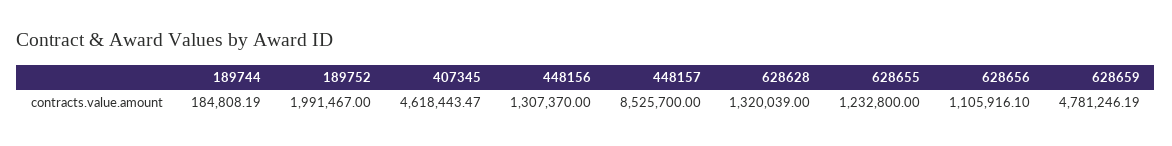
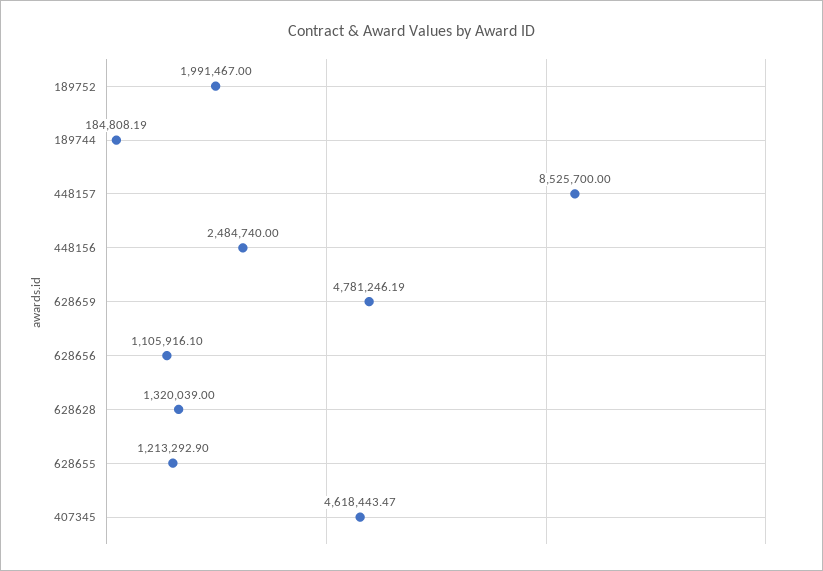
  {
    "189744": 184808.19,
    "189752": 1991467,
    "407345": 4618443.47,
-   "448156": 1307370,
+   "448156": 2484740,
    "448157": 8525700,
    "628628": 1320039,
-   "628655": 1232800,
+   "628655": 1213292.9,
    "628656": 1105916.1,
    "628659": 4781246.19
  }

